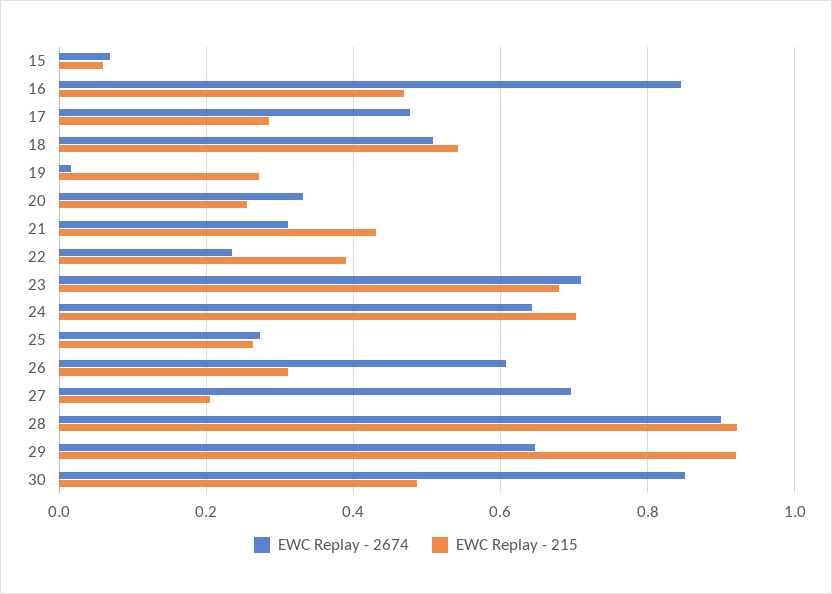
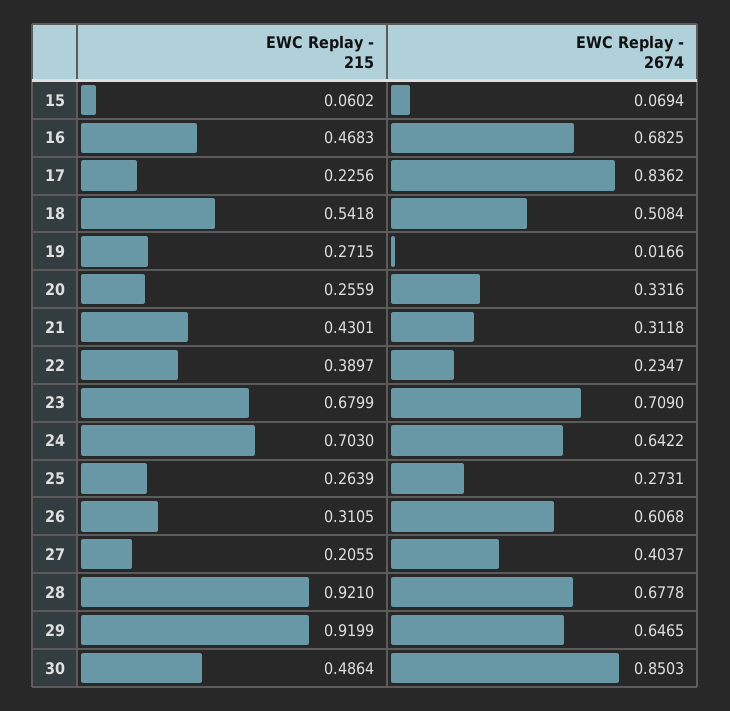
  {
    "EWC Replay - 2674": {
      "15": 0.0694,
-     "16": 0.84,
+     "16": 0.6825,
-     "17": 0.48,
+     "17": 0.8362,
      "18": 0.5084,
      "19": 0.0166,
      "20": 0.3316,
      "21": 0.3118,
      "22": 0.2347,
      "23": 0.709,
      "24": 0.6422,
      "25": 0.2731,
      "26": 0.6068,
-     "27": 0.7,
+     "27": 0.4037,
-     "28": 0.9,
+     "28": 0.6778,
      "29": 0.6465,
      "30": 0.8503
    },
    "EWC Replay - 215": {
      "15": 0.0602,
      "16": 0.4683,
-     "17": 0.28,
+     "17": 0.2256,
      "18": 0.5418,
      "19": 0.2715,
      "20": 0.2559,
      "21": 0.4301,
      "22": 0.3897,
      "23": 0.6799,
      "24": 0.703,
      "25": 0.2639,
      "26": 0.3105,
      "27": 0.2055,
      "28": 0.921,
      "29": 0.9199,
      "30": 0.4864
    }
  }

